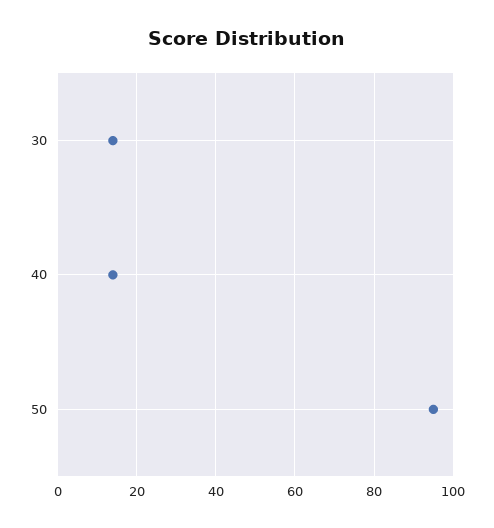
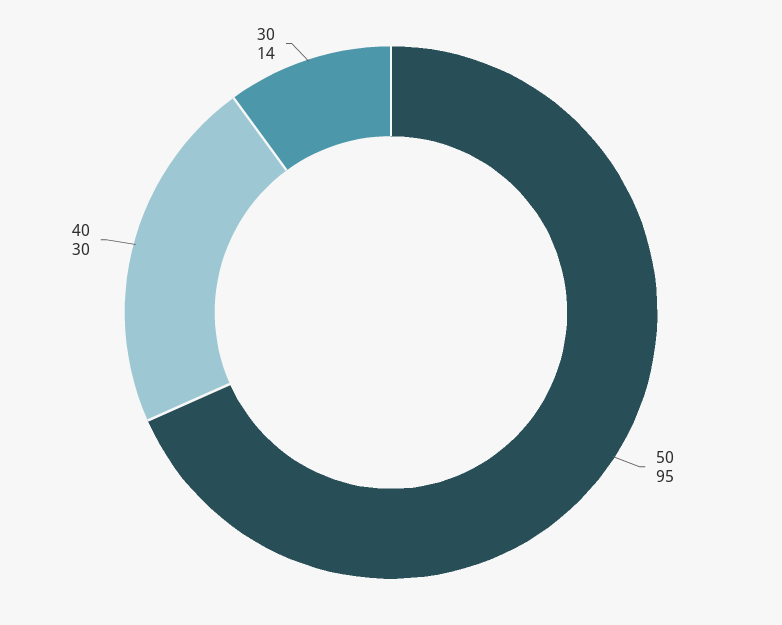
  {
    "30": 14,
-   "40": 15,
+   "40": 30,
    "50": 95
  }

